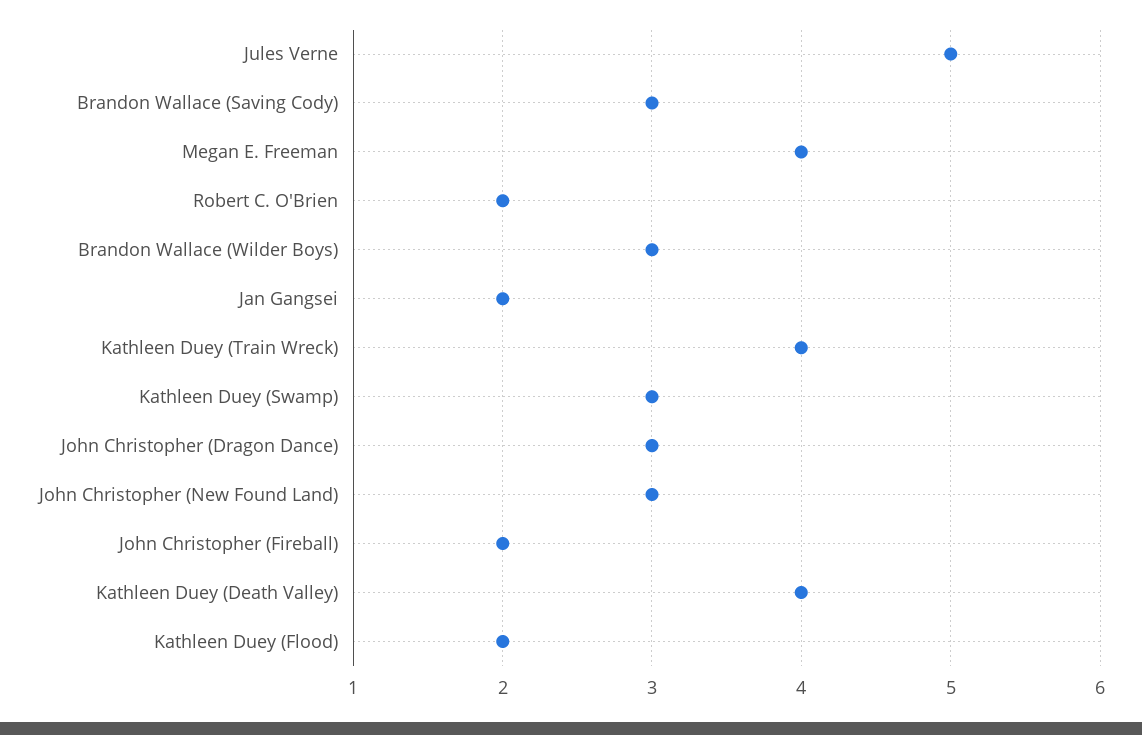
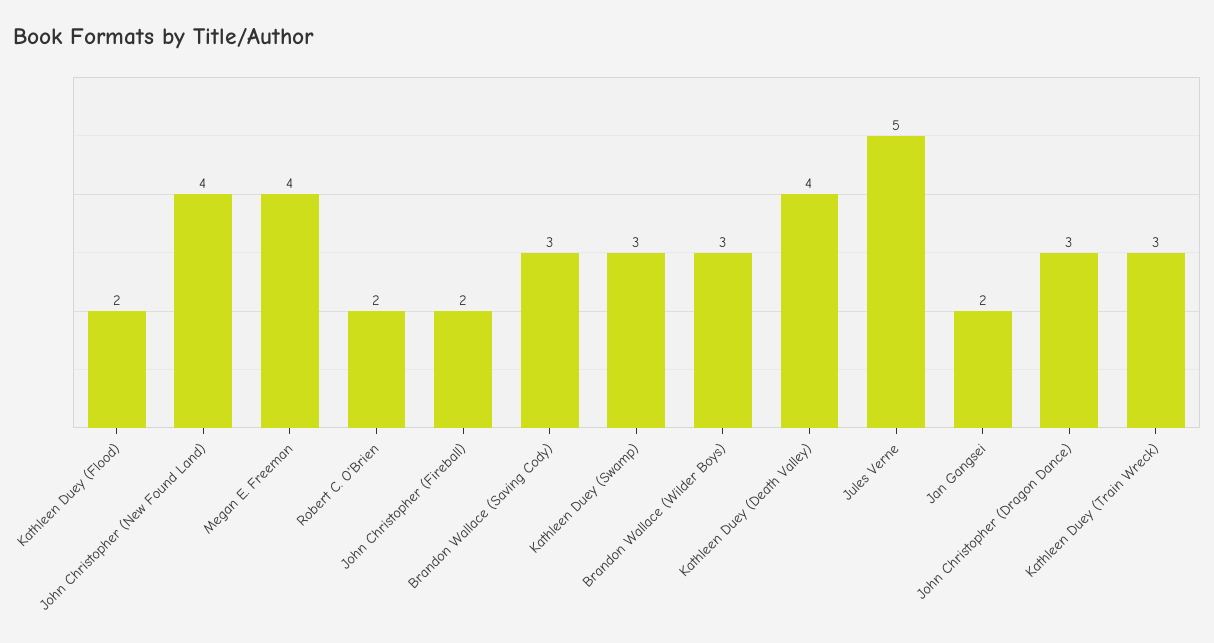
  {
    "Jules Verne": 5,
    "Brandon Wallace (Saving Cody)": 3,
    "Megan E. Freeman": 4,
    "Robert C. O'Brien": 2,
    "Brandon Wallace (Wilder Boys)": 3,
    "Jan Gangsei": 2,
-   "Kathleen Duey (Train Wreck)": 4,
+   "Kathleen Duey (Train Wreck)": 3,
    "Kathleen Duey (Swamp)": 3,
    "John Christopher (Dragon Dance)": 3,
-   "John Christopher (New Found Land)": 3,
+   "John Christopher (New Found Land)": 4,
    "John Christopher (Fireball)": 2,
    "Kathleen Duey (Death Valley)": 4,
    "Kathleen Duey (Flood)": 2
  }

